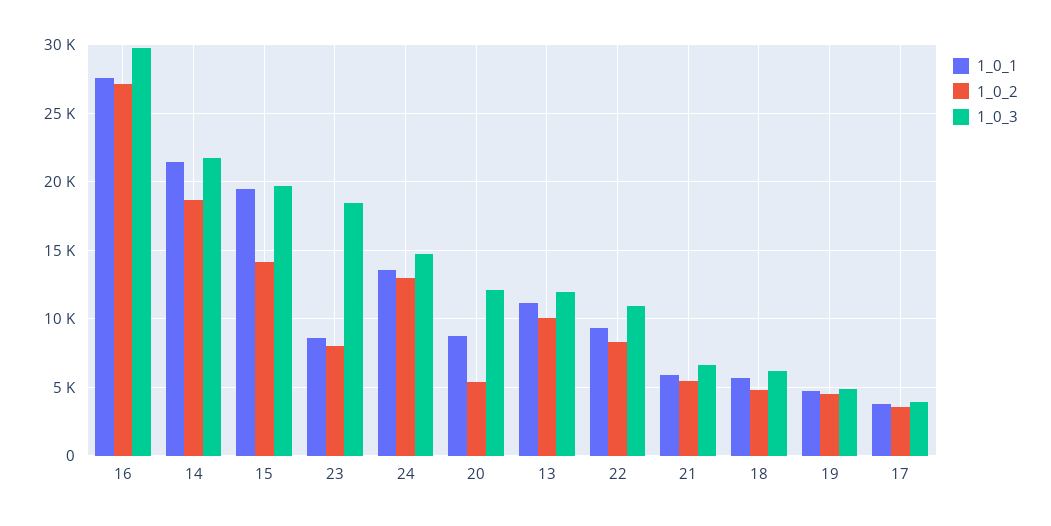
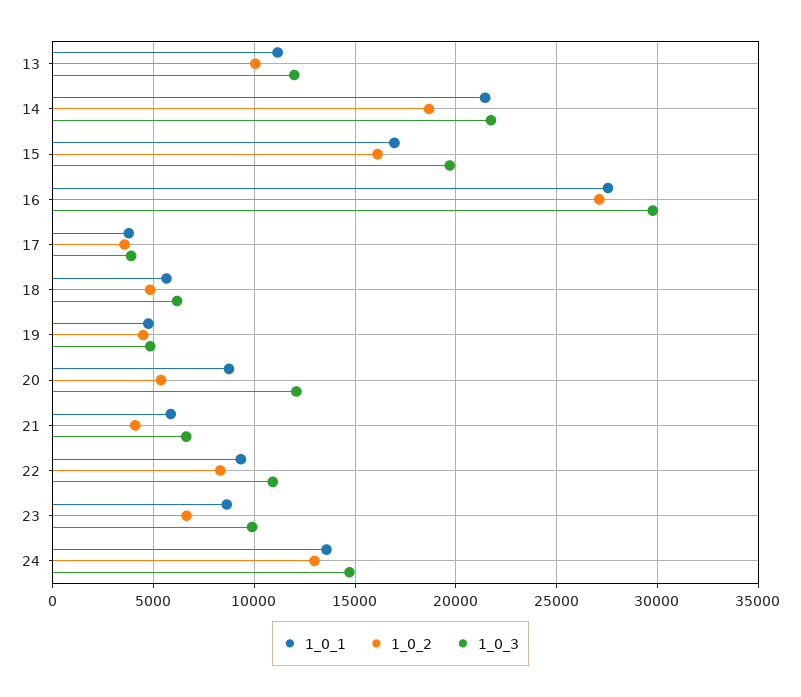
  {
    "1_0_1": {
      "16": 27500,
      "14": 21500,
-     "15": 19500,
+     "15": 17000,
      "23": 8500,
      "24": 13500,
      "20": 8500,
      "13": 11000,
      "22": 9500,
      "21": 6000,
      "18": 5500,
      "19": 5000,
      "17": 4000
    },
    "1_0_2": {
      "16": 27000,
      "14": 18500,
-     "15": 14000,
+     "15": 16000,
-     "23": 8000,
+     "23": 6500,
      "24": 13000,
      "20": 5500,
      "13": 10000,
      "22": 8500,
-     "21": 5500,
+     "21": 4000,
      "18": 5000,
      "19": 4500,
      "17": 3500
    },
    "1_0_3": {
      "16": 30000,
      "14": 21500,
      "15": 19500,
-     "23": 18500,
+     "23": 10000,
      "24": 14500,
      "20": 12000,
      "13": 12000,
      "22": 11000,
      "21": 6500,
      "18": 6000,
      "19": 5000,
      "17": 4000
    }
  }

